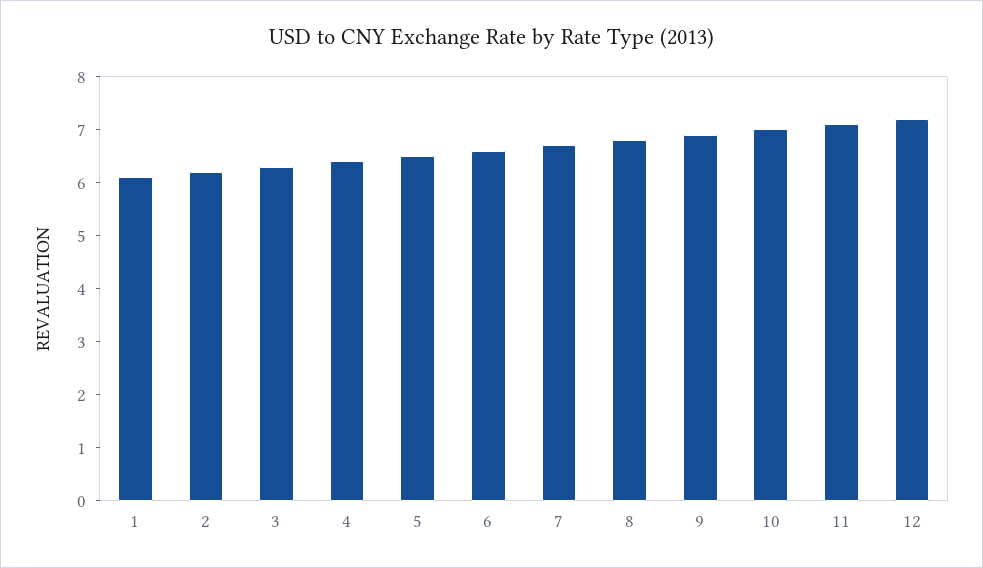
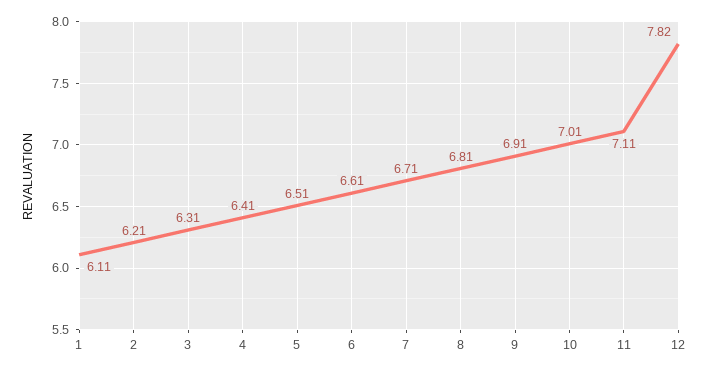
  {
    "1": 6.11,
    "2": 6.21,
    "3": 6.31,
    "4": 6.41,
    "5": 6.51,
    "6": 6.61,
    "7": 6.71,
    "8": 6.81,
    "9": 6.91,
    "10": 7.01,
    "11": 7.11,
-   "12": 7.2
+   "12": 7.82
  }

